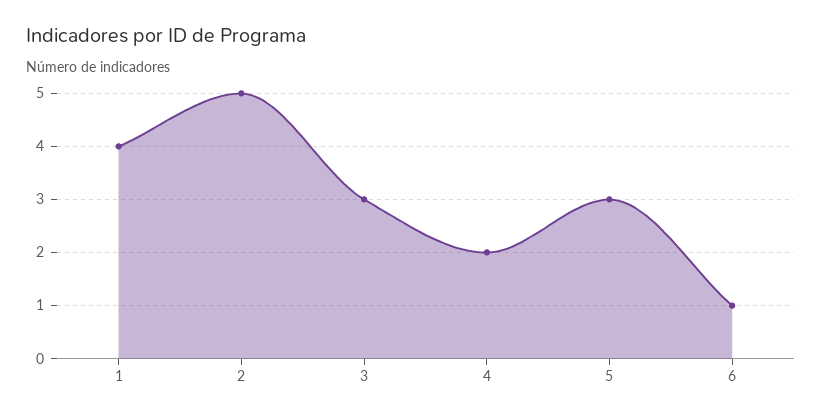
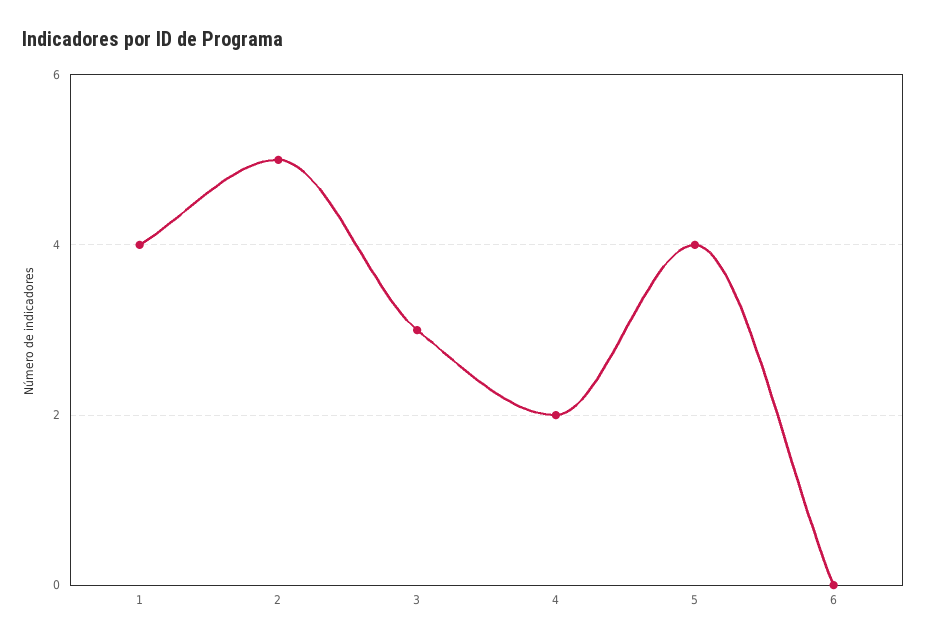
  {
    "1": 4,
    "2": 5,
    "3": 3,
    "4": 2,
-   "5": 3,
+   "5": 4,
-   "6": 1
+   "6": 0
  }

